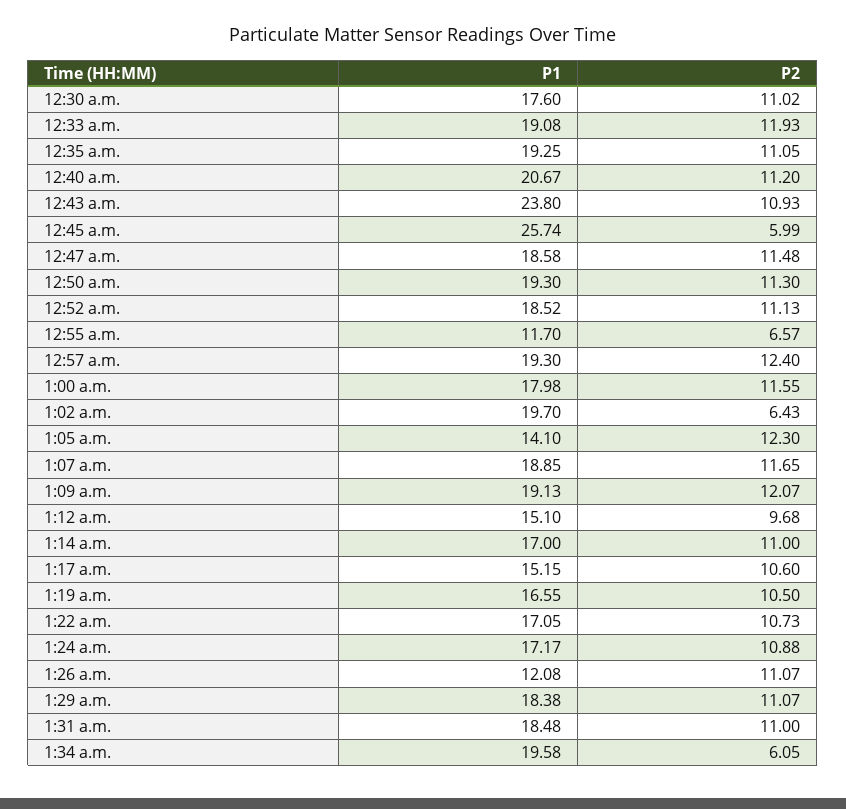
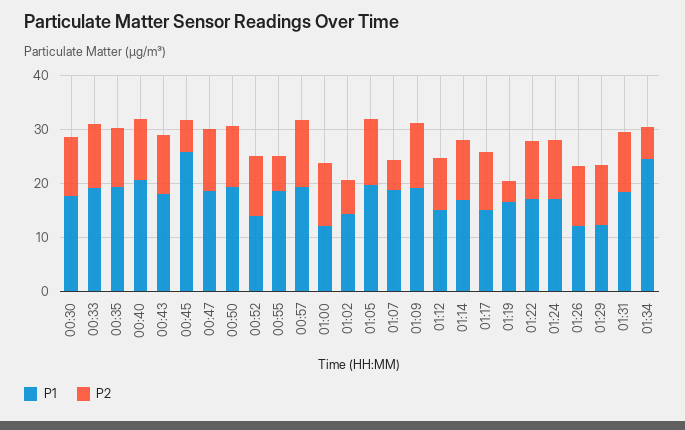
  {
    "P1": {
      "12:30 a.m.": 17.6,
      "12:33 a.m.": 19.08,
      "12:35 a.m.": 19.25,
      "12:40 a.m.": 20.67,
-     "12:43 a.m.": 23.8,
+     "12:43 a.m.": 18,
      "12:45 a.m.": 25.74,
      "12:47 a.m.": 18.58,
      "12:50 a.m.": 19.3,
-     "12:52 a.m.": 18.52,
+     "12:52 a.m.": 14,
-     "12:55 a.m.": 11.7,
+     "12:55 a.m.": 18,
      "12:57 a.m.": 19.3,
-     "1:00 a.m.": 17.98,
+     "1:00 a.m.": 12,
-     "1:02 a.m.": 19.7,
+     "1:02 a.m.": 14,
-     "1:05 a.m.": 14.1,
+     "1:05 a.m.": 20,
      "1:07 a.m.": 18.85,
      "1:09 a.m.": 19.13,
      "1:12 a.m.": 15.1,
      "1:14 a.m.": 17,
      "1:17 a.m.": 15.15,
      "1:19 a.m.": 16.55,
      "1:22 a.m.": 17.05,
      "1:24 a.m.": 17.17,
      "1:26 a.m.": 12.08,
-     "1:29 a.m.": 18.38,
+     "1:29 a.m.": 12,
      "1:31 a.m.": 18.48,
-     "1:34 a.m.": 19.58
+     "1:34 a.m.": 24
    },
    "P2": {
      "12:30 a.m.": 11.02,
      "12:33 a.m.": 11.93,
      "12:35 a.m.": 11.05,
      "12:40 a.m.": 11.2,
      "12:43 a.m.": 10.93,
      "12:45 a.m.": 5.99,
      "12:47 a.m.": 11.48,
      "12:50 a.m.": 11.3,
      "12:52 a.m.": 11.13,
      "12:55 a.m.": 6.57,
      "12:57 a.m.": 12.4,
      "1:00 a.m.": 11.55,
      "1:02 a.m.": 6.43,
      "1:05 a.m.": 12.3,
-     "1:07 a.m.": 11.65,
+     "1:07 a.m.": 6,
      "1:09 a.m.": 12.07,
      "1:12 a.m.": 9.68,
      "1:14 a.m.": 11,
      "1:17 a.m.": 10.6,
-     "1:19 a.m.": 10.5,
+     "1:19 a.m.": 4,
      "1:22 a.m.": 10.73,
      "1:24 a.m.": 10.88,
      "1:26 a.m.": 11.07,
      "1:29 a.m.": 11.07,
      "1:31 a.m.": 11,
      "1:34 a.m.": 6.05
    }
  }

